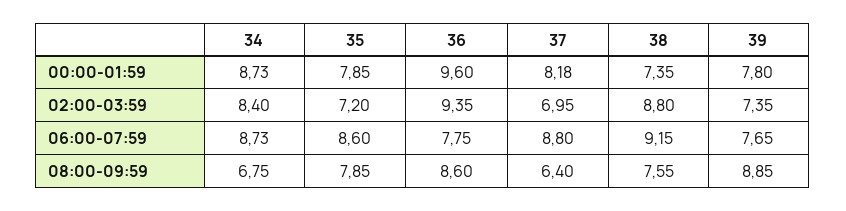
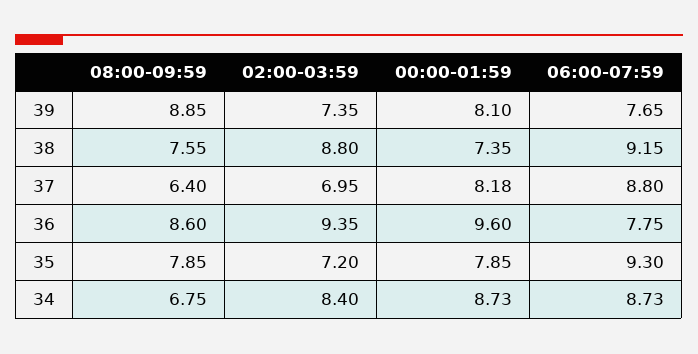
  {
    "34": {
      "00:00-01:59": 8.73,
      "02:00-03:59": 8.4,
      "06:00-07:59": 8.73,
      "08:00-09:59": 6.75
    },
    "35": {
      "00:00-01:59": 7.85,
      "02:00-03:59": 7.2,
-     "06:00-07:59": 8.6,
+     "06:00-07:59": 9.3,
      "08:00-09:59": 7.85
    },
    "36": {
      "00:00-01:59": 9.6,
      "02:00-03:59": 9.35,
      "06:00-07:59": 7.75,
      "08:00-09:59": 8.6
    },
    "37": {
      "00:00-01:59": 8.18,
      "02:00-03:59": 6.95,
      "06:00-07:59": 8.8,
      "08:00-09:59": 6.4
    },
    "38": {
      "00:00-01:59": 7.35,
      "02:00-03:59": 8.8,
      "06:00-07:59": 9.15,
      "08:00-09:59": 7.55
    },
    "39": {
-     "00:00-01:59": 7.8,
+     "00:00-01:59": 8.1,
      "02:00-03:59": 7.35,
      "06:00-07:59": 7.65,
      "08:00-09:59": 8.85
    }
  }

